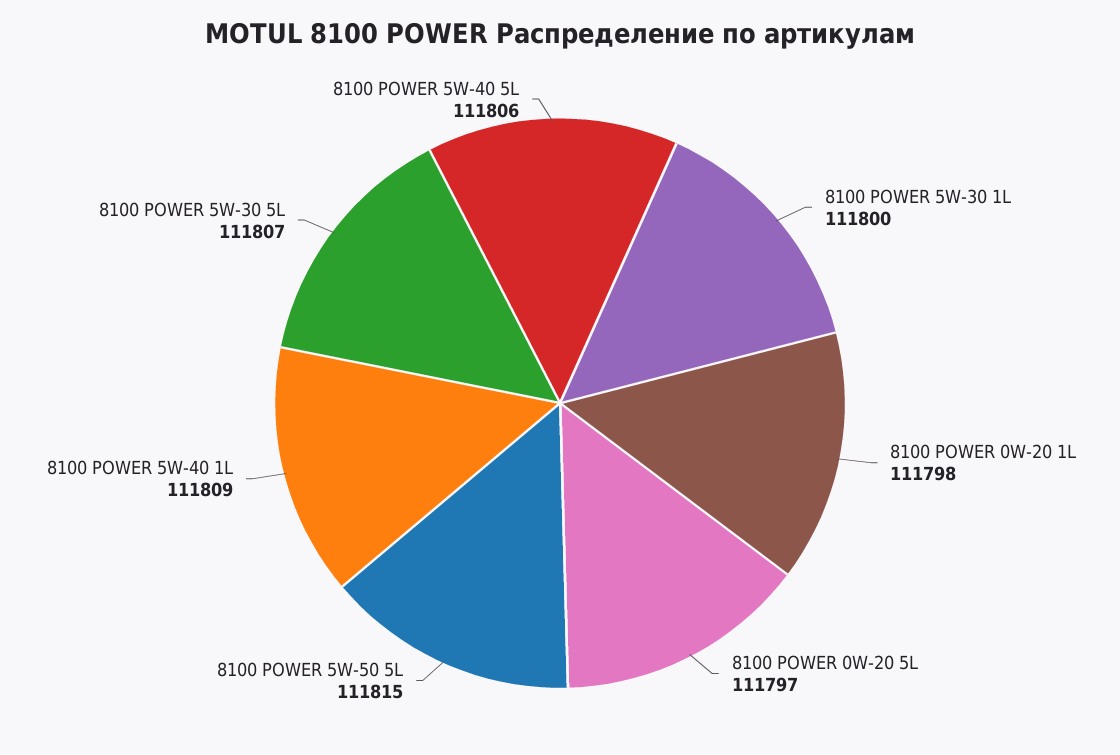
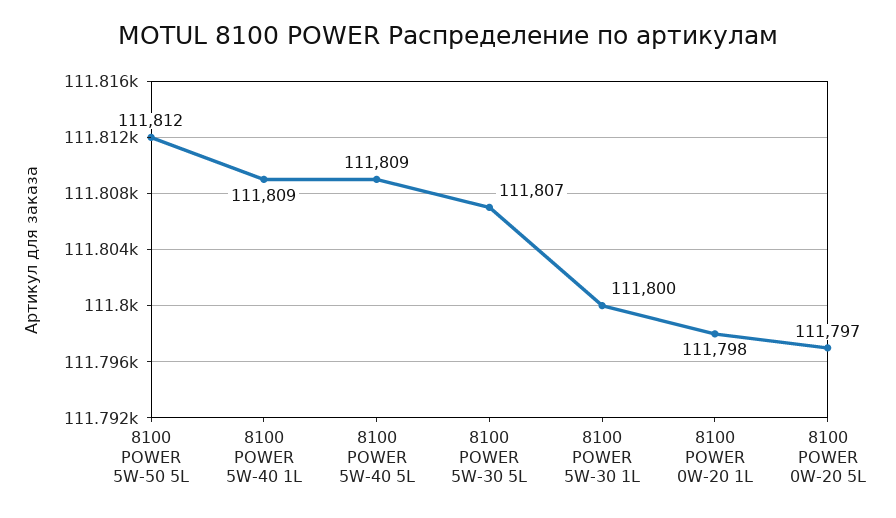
  {
    "8100 POWER 5W-30 1L": 111800,
    "8100 POWER 0W-20 1L": 111798,
    "8100 POWER 0W-20 5L": 111797,
-   "8100 POWER 5W-50 5L": 111815,
+   "8100 POWER 5W-50 5L": 111812,
    "8100 POWER 5W-40 1L": 111809,
    "8100 POWER 5W-30 5L": 111807,
-   "8100 POWER 5W-40 5L": 111806
+   "8100 POWER 5W-40 5L": 111809
  }

